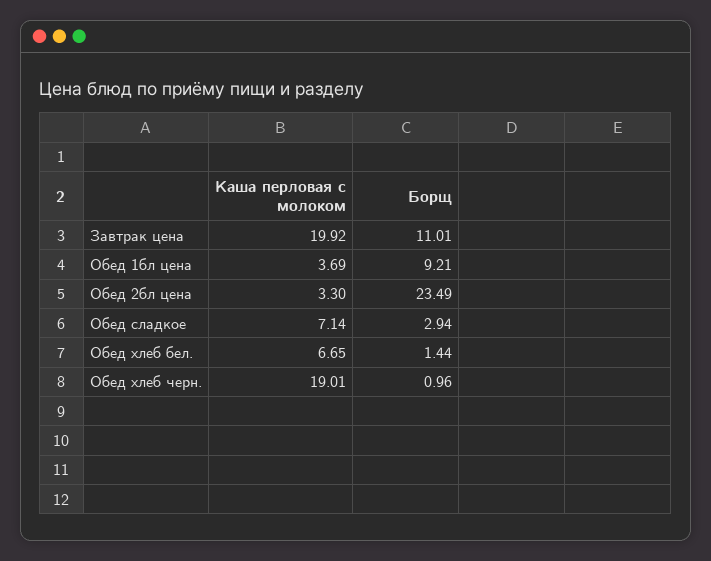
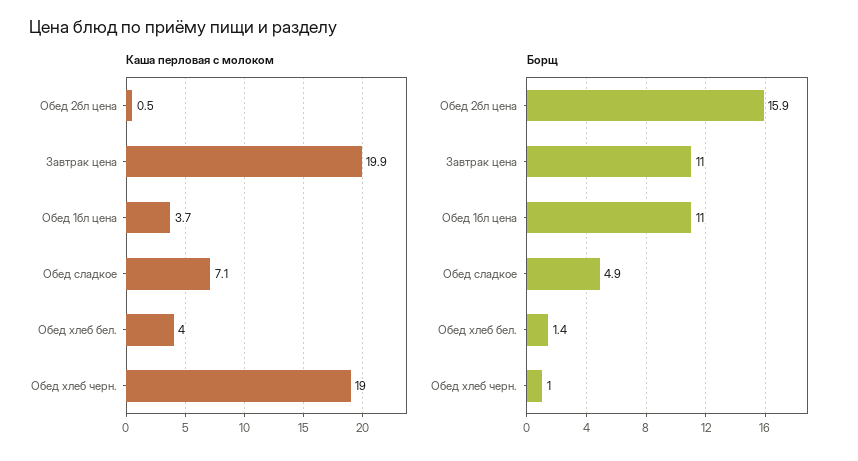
  {
    "Каша перловая с молоком": {
      "Завтрак цена": 19.92,
      "Обед 1бл цена": 3.69,
-     "Обед 2бл цена": 3.3,
+     "Обед 2бл цена": 0.5,
      "Обед сладкое": 7.14,
-     "Обед хлеб бел.": 6.65,
+     "Обед хлеб бел.": 4,
      "Обед хлеб черн.": 19.01
    },
    "Борщ": {
      "Завтрак цена": 11.01,
-     "Обед 1бл цена": 9.21,
+     "Обед 1бл цена": 11,
-     "Обед 2бл цена": 23.49,
+     "Обед 2бл цена": 15.9,
-     "Обед сладкое": 2.94,
+     "Обед сладкое": 4.9,
      "Обед хлеб бел.": 1.44,
      "Обед хлеб черн.": 0.96
    }
  }

